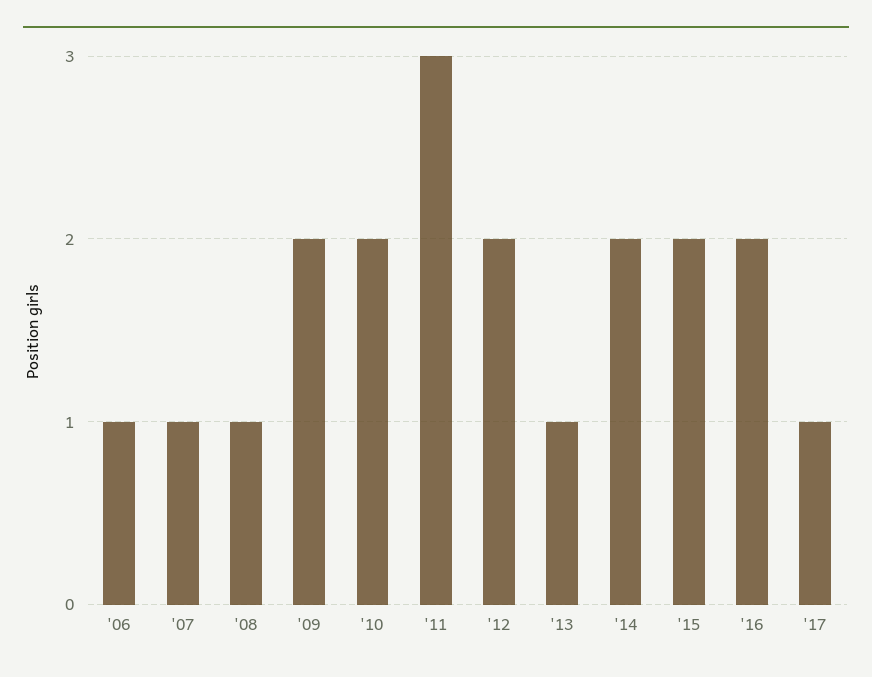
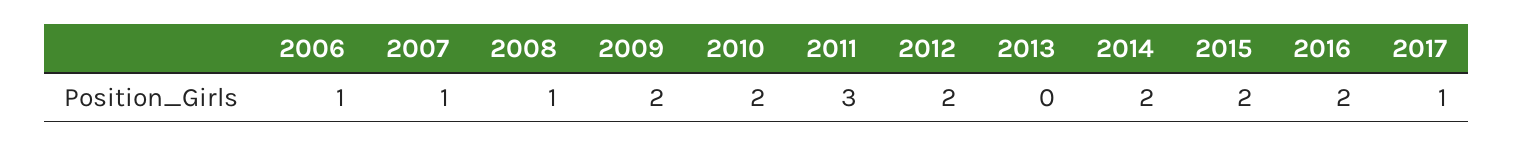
  {
    "'06": 1,
    "'07": 1,
    "'08": 1,
    "'09": 2,
    "'10": 2,
    "'11": 3,
    "'12": 2,
-   "'13": 1,
+   "'13": 0,
    "'14": 2,
    "'15": 2,
    "'16": 2,
    "'17": 1
  }

